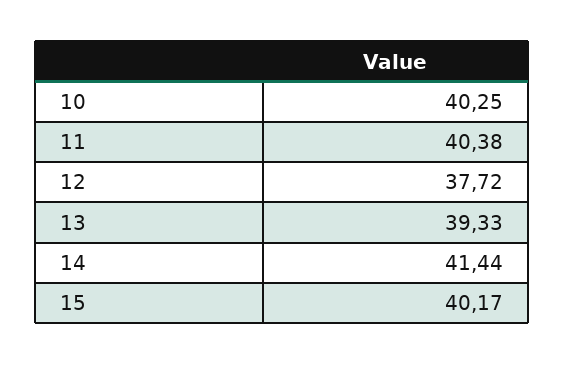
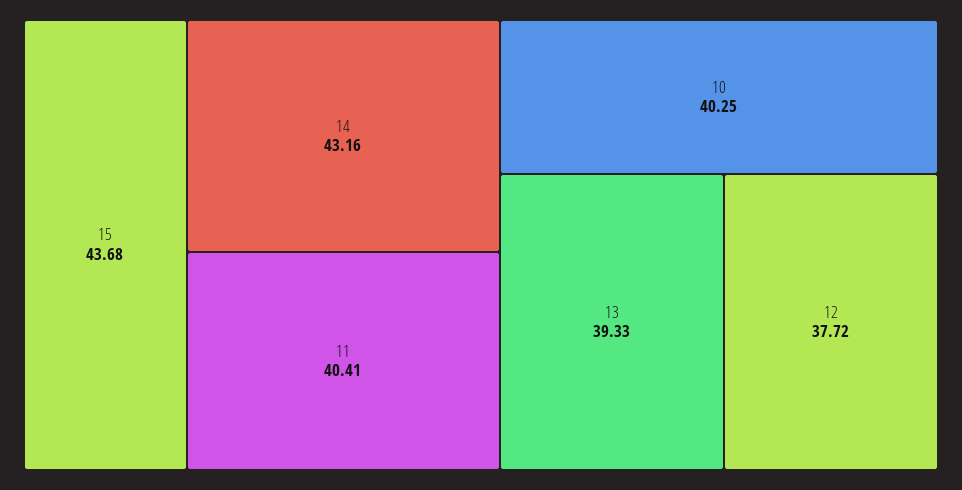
  {
    "10": 40.25,
-   "11": 40.38,
+   "11": 40.41,
    "12": 37.72,
    "13": 39.33,
-   "14": 41.44,
+   "14": 43.16,
-   "15": 40.17
+   "15": 43.68
  }

